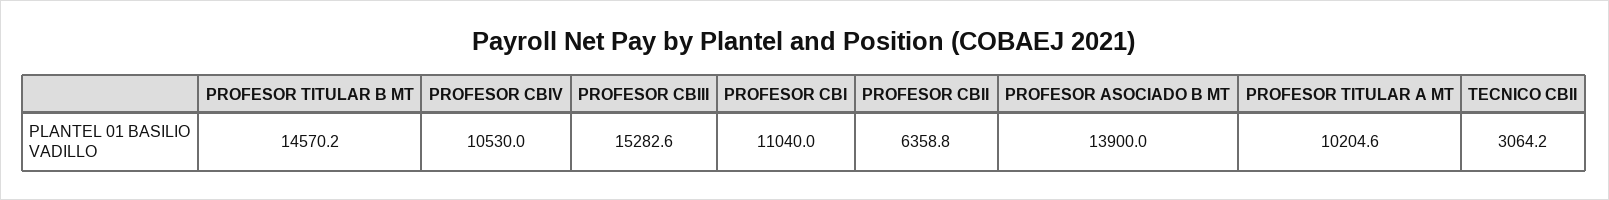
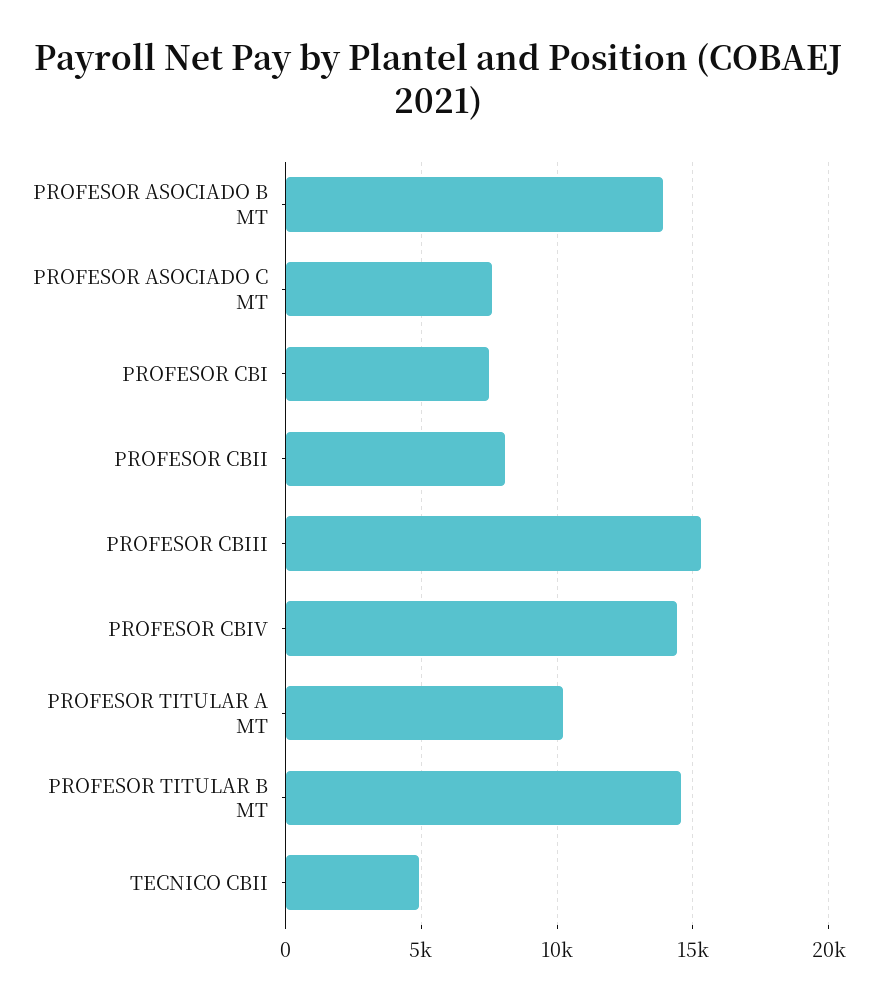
  {
    "PROFESOR TITULAR B MT": 14570.2,
-   "PROFESOR CBIV": 10530,
+   "PROFESOR CBIV": 14500,
    "PROFESOR CBIII": 15282.6,
-   "PROFESOR CBI": 11040,
+   "PROFESOR CBI": 7500,
-   "PROFESOR CBII": 6358.8,
+   "PROFESOR CBII": 8000,
    "PROFESOR ASOCIADO B MT": 13900,
    "PROFESOR TITULAR A MT": 10204.6,
-   "TECNICO CBII": 3064.2
+   "TECNICO CBII": 5000,
+   "PROFESOR ASOCIADO C MT": 7500
  }

